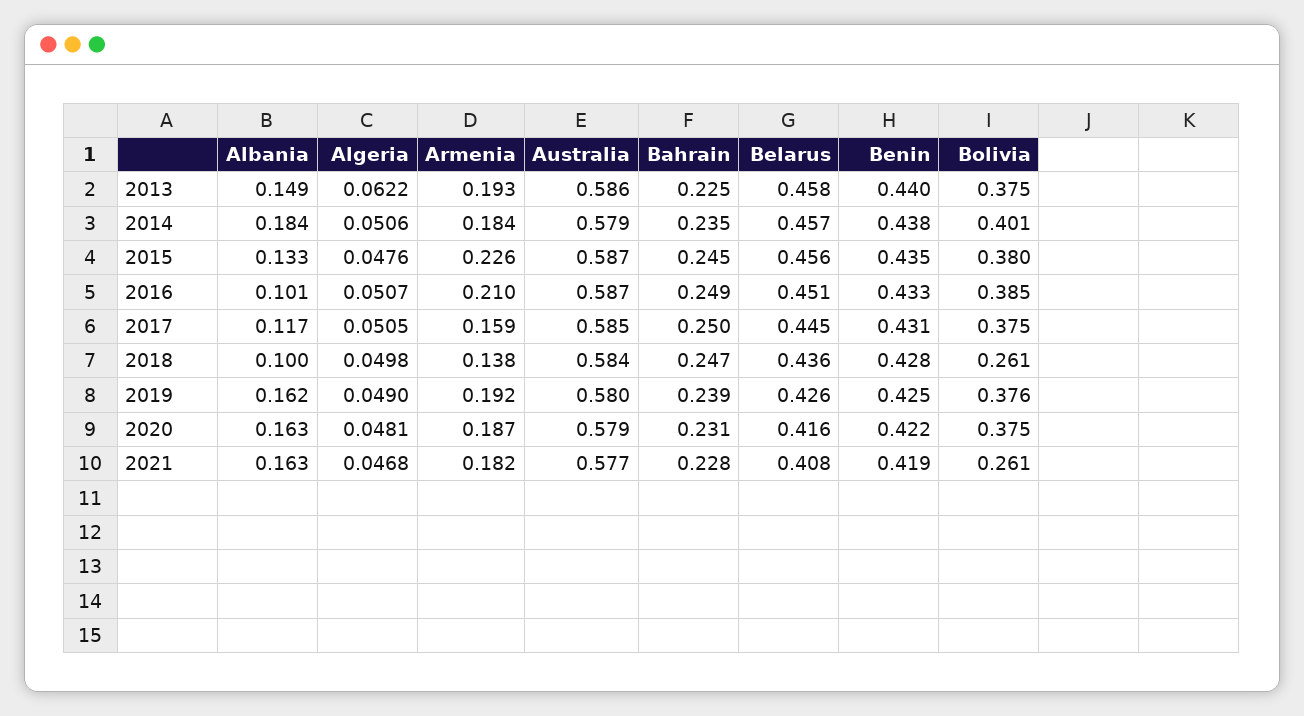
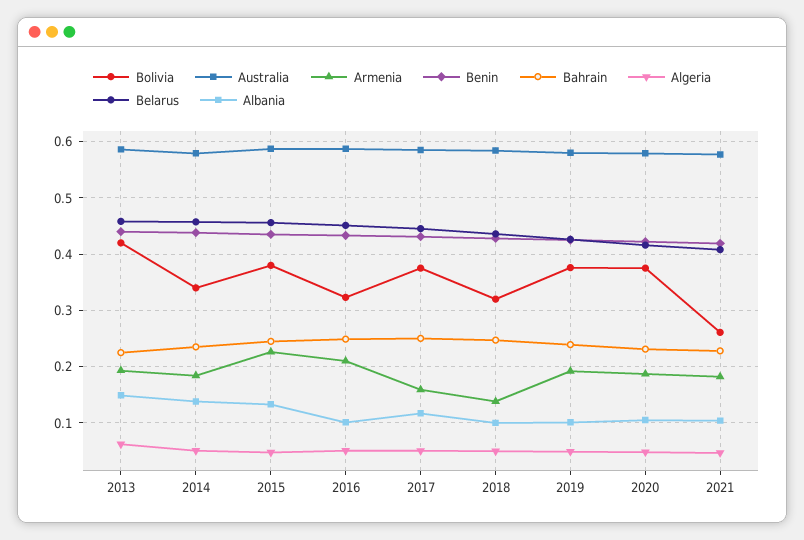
  {
    "Albania": {
      "2013": 0.149,
-     "2014": 0.184,
+     "2014": 0.14,
      "2015": 0.133,
      "2016": 0.101,
      "2017": 0.117,
      "2018": 0.1,
-     "2019": 0.162,
+     "2019": 0.1,
-     "2020": 0.163,
+     "2020": 0.1,
-     "2021": 0.163
+     "2021": 0.1
    },
    "Algeria": {
      "2013": 0.0622,
      "2014": 0.0506,
      "2015": 0.0476,
      "2016": 0.0507,
      "2017": 0.0505,
      "2018": 0.0498,
      "2019": 0.049,
      "2020": 0.0481,
      "2021": 0.0468
    },
    "Armenia": {
      "2013": 0.193,
      "2014": 0.184,
      "2015": 0.226,
      "2016": 0.21,
      "2017": 0.159,
      "2018": 0.138,
      "2019": 0.192,
      "2020": 0.187,
      "2021": 0.182
    },
    "Australia": {
      "2013": 0.586,
      "2014": 0.579,
      "2015": 0.587,
      "2016": 0.587,
      "2017": 0.585,
      "2018": 0.584,
      "2019": 0.58,
      "2020": 0.579,
      "2021": 0.577
    },
    "Bahrain": {
      "2013": 0.225,
      "2014": 0.235,
      "2015": 0.245,
      "2016": 0.249,
      "2017": 0.25,
      "2018": 0.247,
      "2019": 0.239,
      "2020": 0.231,
      "2021": 0.228
    },
    "Belarus": {
      "2013": 0.458,
      "2014": 0.457,
      "2015": 0.456,
      "2016": 0.451,
      "2017": 0.445,
      "2018": 0.436,
      "2019": 0.426,
      "2020": 0.416,
      "2021": 0.408
    },
    "Benin": {
      "2013": 0.44,
      "2014": 0.438,
      "2015": 0.435,
      "2016": 0.433,
      "2017": 0.431,
      "2018": 0.428,
      "2019": 0.425,
      "2020": 0.422,
      "2021": 0.419
    },
    "Bolivia": {
-     "2013": 0.375,
+     "2013": 0.42,
-     "2014": 0.401,
+     "2014": 0.34,
      "2015": 0.38,
-     "2016": 0.385,
+     "2016": 0.32,
      "2017": 0.375,
-     "2018": 0.261,
+     "2018": 0.32,
      "2019": 0.376,
      "2020": 0.375,
      "2021": 0.261
    }
  }

